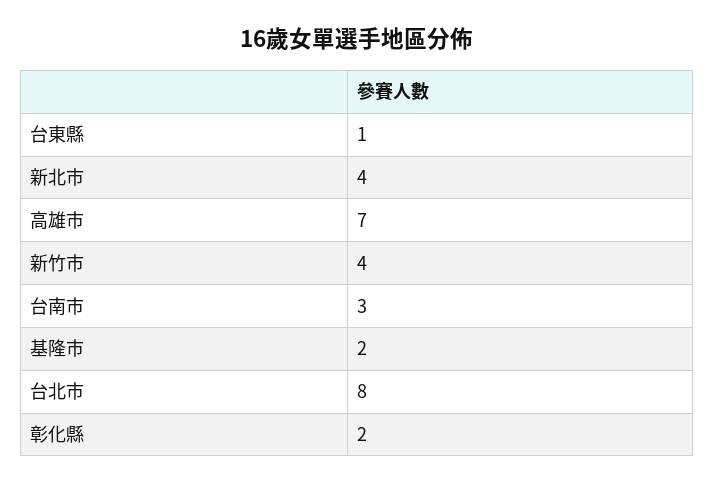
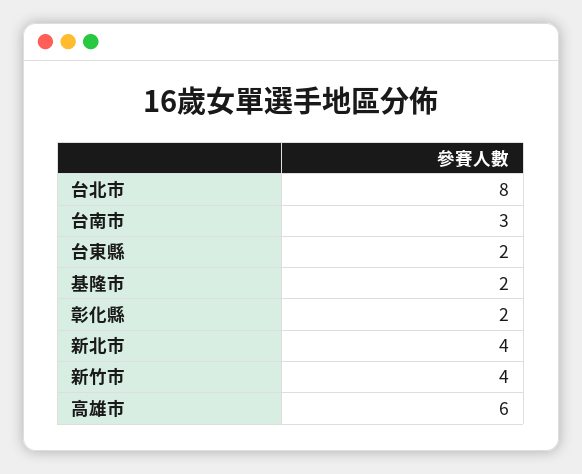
  {
-   "台東縣": 1,
+   "台東縣": 2,
    "新北市": 4,
-   "高雄市": 7,
+   "高雄市": 6,
    "新竹市": 4,
    "台南市": 3,
    "基隆市": 2,
    "台北市": 8,
    "彰化縣": 2
  }

